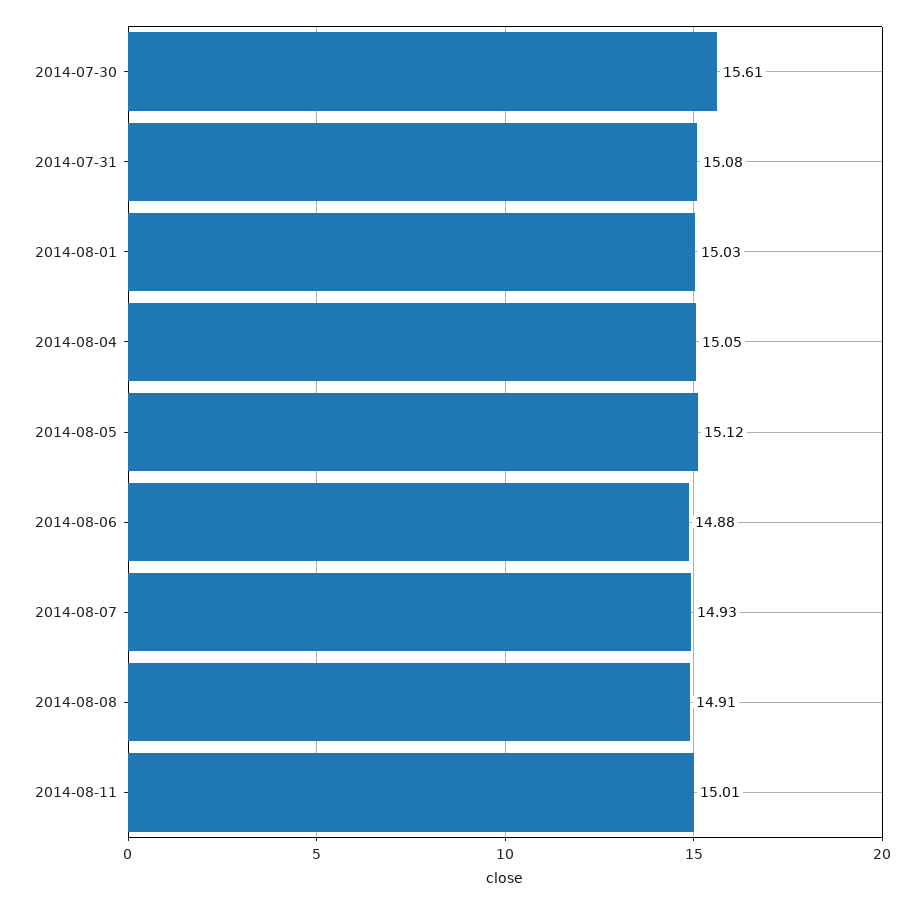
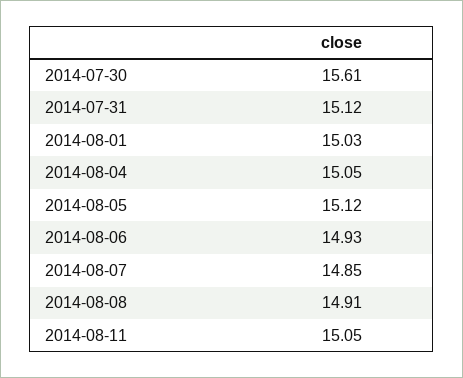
  {
    "2014-07-30": 15.61,
-   "2014-07-31": 15.08,
+   "2014-07-31": 15.12,
    "2014-08-01": 15.03,
    "2014-08-04": 15.05,
    "2014-08-05": 15.12,
-   "2014-08-06": 14.88,
+   "2014-08-06": 14.93,
-   "2014-08-07": 14.93,
+   "2014-08-07": 14.85,
    "2014-08-08": 14.91,
-   "2014-08-11": 15.01
+   "2014-08-11": 15.05
  }

